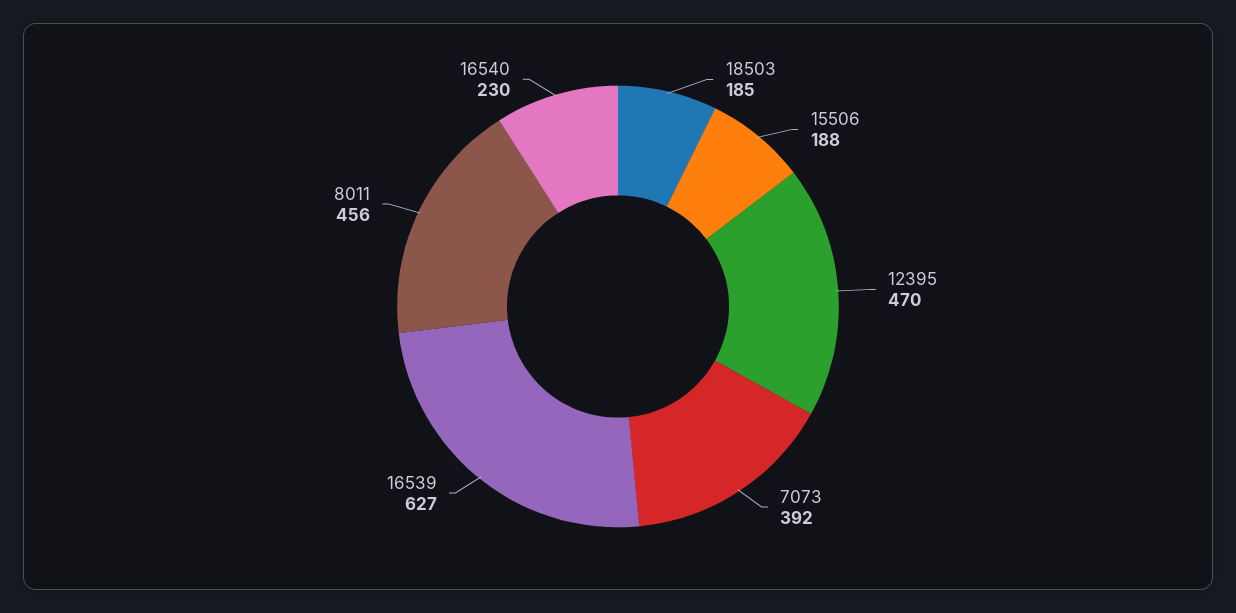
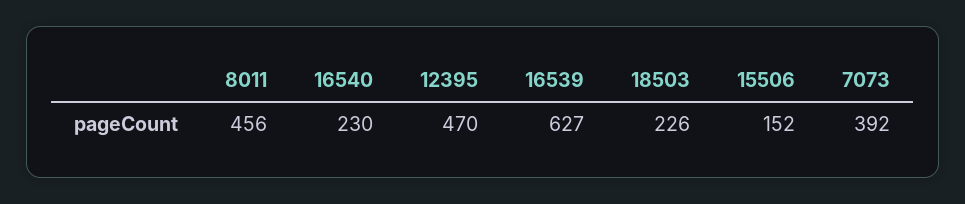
  {
-   "18503": 185,
+   "18503": 226,
-   "15506": 188,
+   "15506": 152,
    "12395": 470,
    "7073": 392,
    "16539": 627,
    "8011": 456,
    "16540": 230
  }

